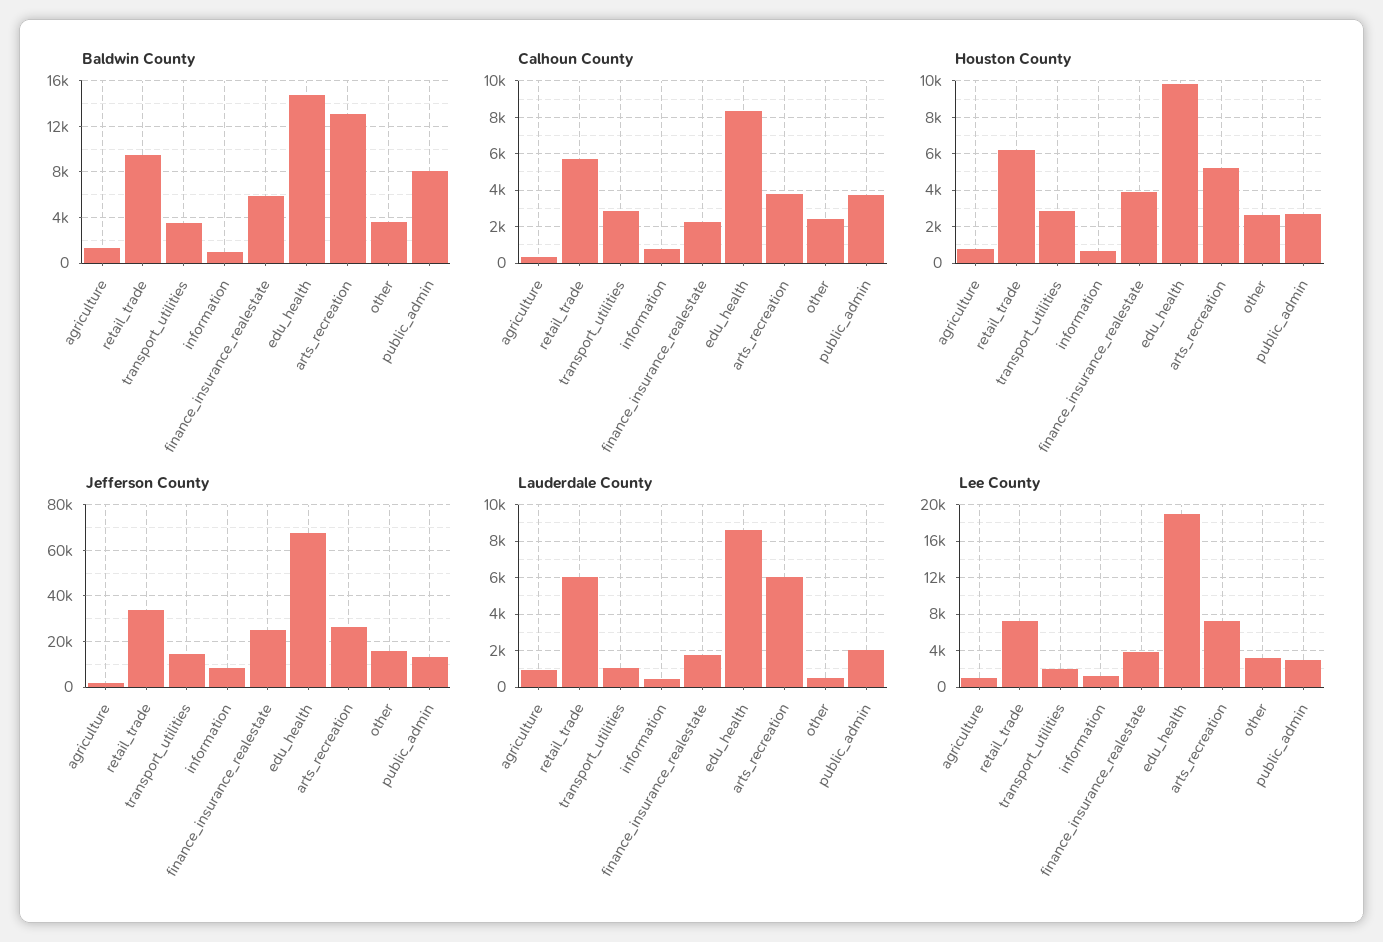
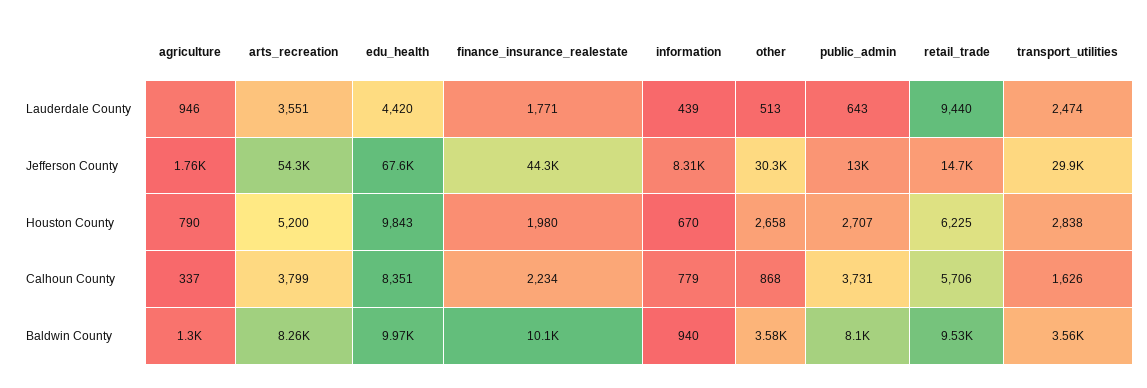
  {
    "Baldwin County": {
      "agriculture": 1300,
      "retail_trade": 9530,
      "transport_utilities": 3560,
      "information": 940,
-     "finance_insurance_realestate": 6000,
+     "finance_insurance_realestate": 10100,
-     "edu_health": 15000,
+     "edu_health": 9970,
-     "arts_recreation": 13000,
+     "arts_recreation": 8260,
      "other": 3580,
      "public_admin": 8100
    },
    "Calhoun County": {
      "agriculture": 337,
      "retail_trade": 5706,
-     "transport_utilities": 3000,
+     "transport_utilities": 1626,
      "information": 779,
      "finance_insurance_realestate": 2234,
      "edu_health": 8351,
      "arts_recreation": 3799,
-     "other": 2500,
+     "other": 868,
      "public_admin": 3731
    },
    "Houston County": {
      "agriculture": 790,
      "retail_trade": 6225,
      "transport_utilities": 2838,
      "information": 670,
-     "finance_insurance_realestate": 4000,
+     "finance_insurance_realestate": 1980,
      "edu_health": 9843,
      "arts_recreation": 5200,
      "other": 2658,
      "public_admin": 2707
    },
    "Jefferson County": {
      "agriculture": 1760,
-     "retail_trade": 35000,
+     "retail_trade": 14700,
-     "transport_utilities": 15000,
+     "transport_utilities": 29900,
      "information": 8310,
-     "finance_insurance_realestate": 25000,
+     "finance_insurance_realestate": 44300,
      "edu_health": 67600,
-     "arts_recreation": 25000,
+     "arts_recreation": 54300,
-     "other": 15000,
+     "other": 30300,
      "public_admin": 13000
    },
    "Lauderdale County": {
      "agriculture": 946,
-     "retail_trade": 6000,
+     "retail_trade": 9440,
-     "transport_utilities": 1000,
+     "transport_utilities": 2474,
      "information": 439,
      "finance_insurance_realestate": 1771,
-     "edu_health": 8500,
+     "edu_health": 4420,
-     "arts_recreation": 6000,
+     "arts_recreation": 3551,
      "other": 513,
-     "public_admin": 2000
+     "public_admin": 643
-   },
+   }
-   "Lee County": {
-     "agriculture": 1000,
-     "retail_trade": 7000,
-     "transport_utilities": 2000,
-     "information": 1000,
-     "finance_insurance_realestate": 4000,
-     "edu_health": 19000,
-     "arts_recreation": 7000,
-     "other": 3000,
-     "public_admin": 3000
-   }
  }

